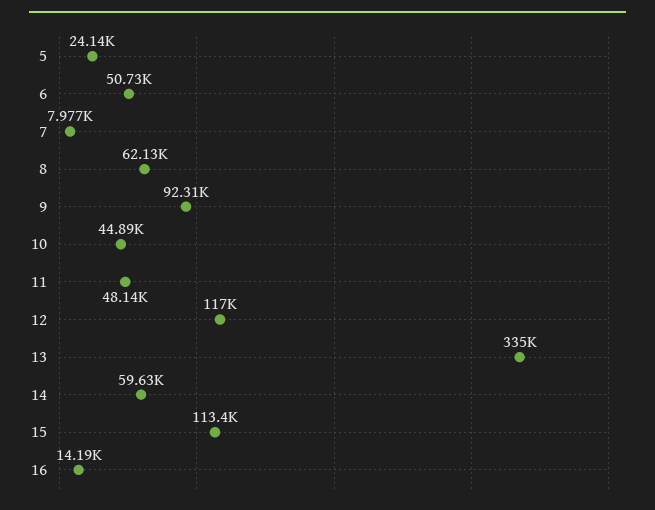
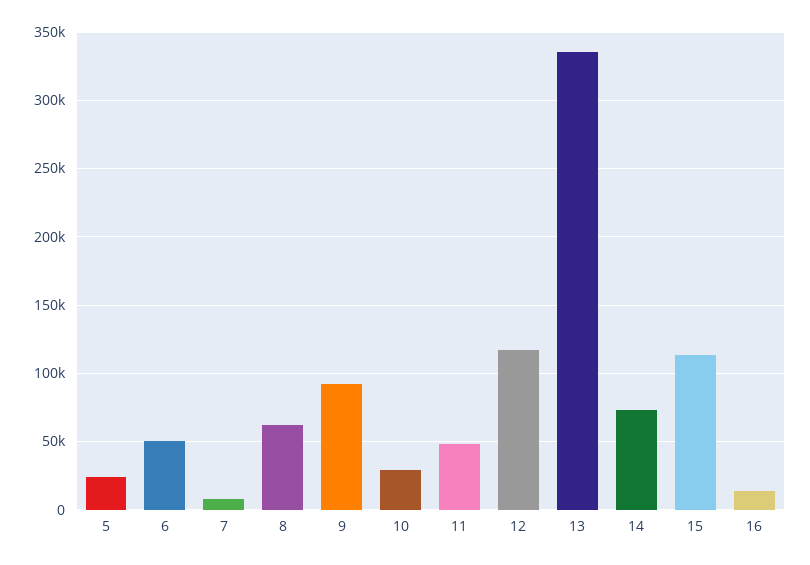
  {
    "5": 24140,
    "6": 50730,
    "7": 7977,
    "8": 62130,
    "9": 92310,
-   "10": 44890,
+   "10": 30000,
    "11": 48140,
    "12": 117000,
    "13": 335000,
-   "14": 59630,
+   "14": 75000,
    "15": 113400,
    "16": 14190
  }

